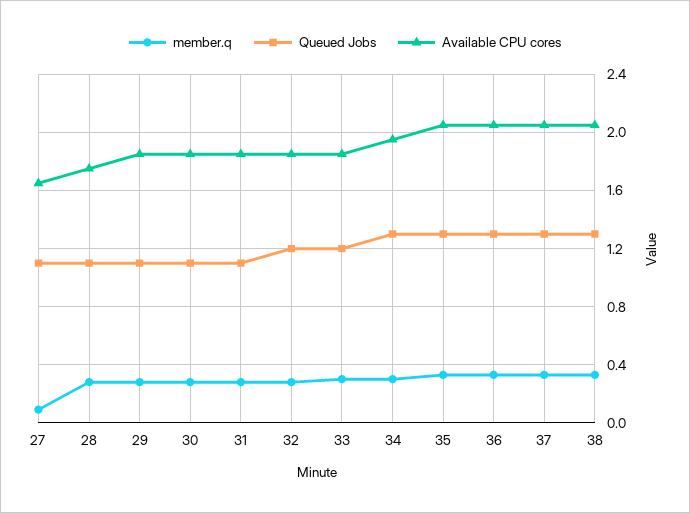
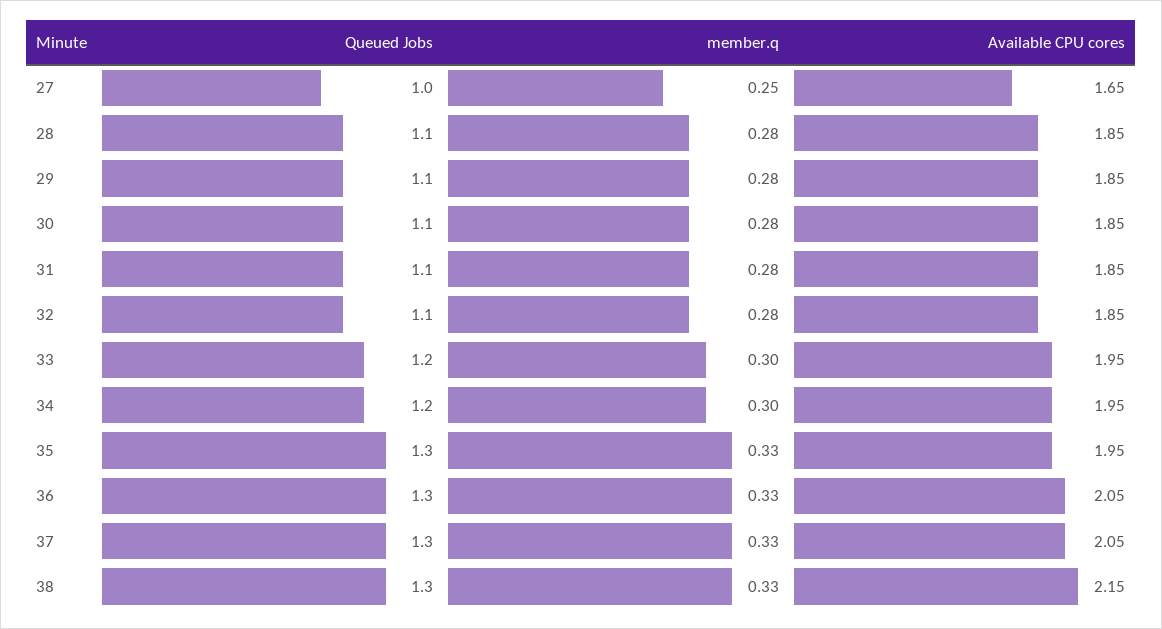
  {
    "member.q": {
-     "27": 0.1,
+     "27": 0.25,
      "28": 0.28,
      "29": 0.28,
      "30": 0.28,
      "31": 0.28,
      "32": 0.28,
      "33": 0.3,
      "34": 0.3,
      "35": 0.33,
      "36": 0.33,
      "37": 0.33,
      "38": 0.33
    },
    "Queued Jobs": {
-     "27": 1.1,
+     "27": 1,
      "28": 1.1,
      "29": 1.1,
      "30": 1.1,
      "31": 1.1,
-     "32": 1.2,
+     "32": 1.1,
      "33": 1.2,
-     "34": 1.3,
+     "34": 1.2,
      "35": 1.3,
      "36": 1.3,
      "37": 1.3,
      "38": 1.3
    },
    "Available CPU cores": {
      "27": 1.65,
-     "28": 1.75,
+     "28": 1.85,
      "29": 1.85,
      "30": 1.85,
      "31": 1.85,
      "32": 1.85,
-     "33": 1.85,
+     "33": 1.95,
      "34": 1.95,
-     "35": 2.05,
+     "35": 1.95,
      "36": 2.05,
      "37": 2.05,
-     "38": 2.05
+     "38": 2.15
    }
  }

